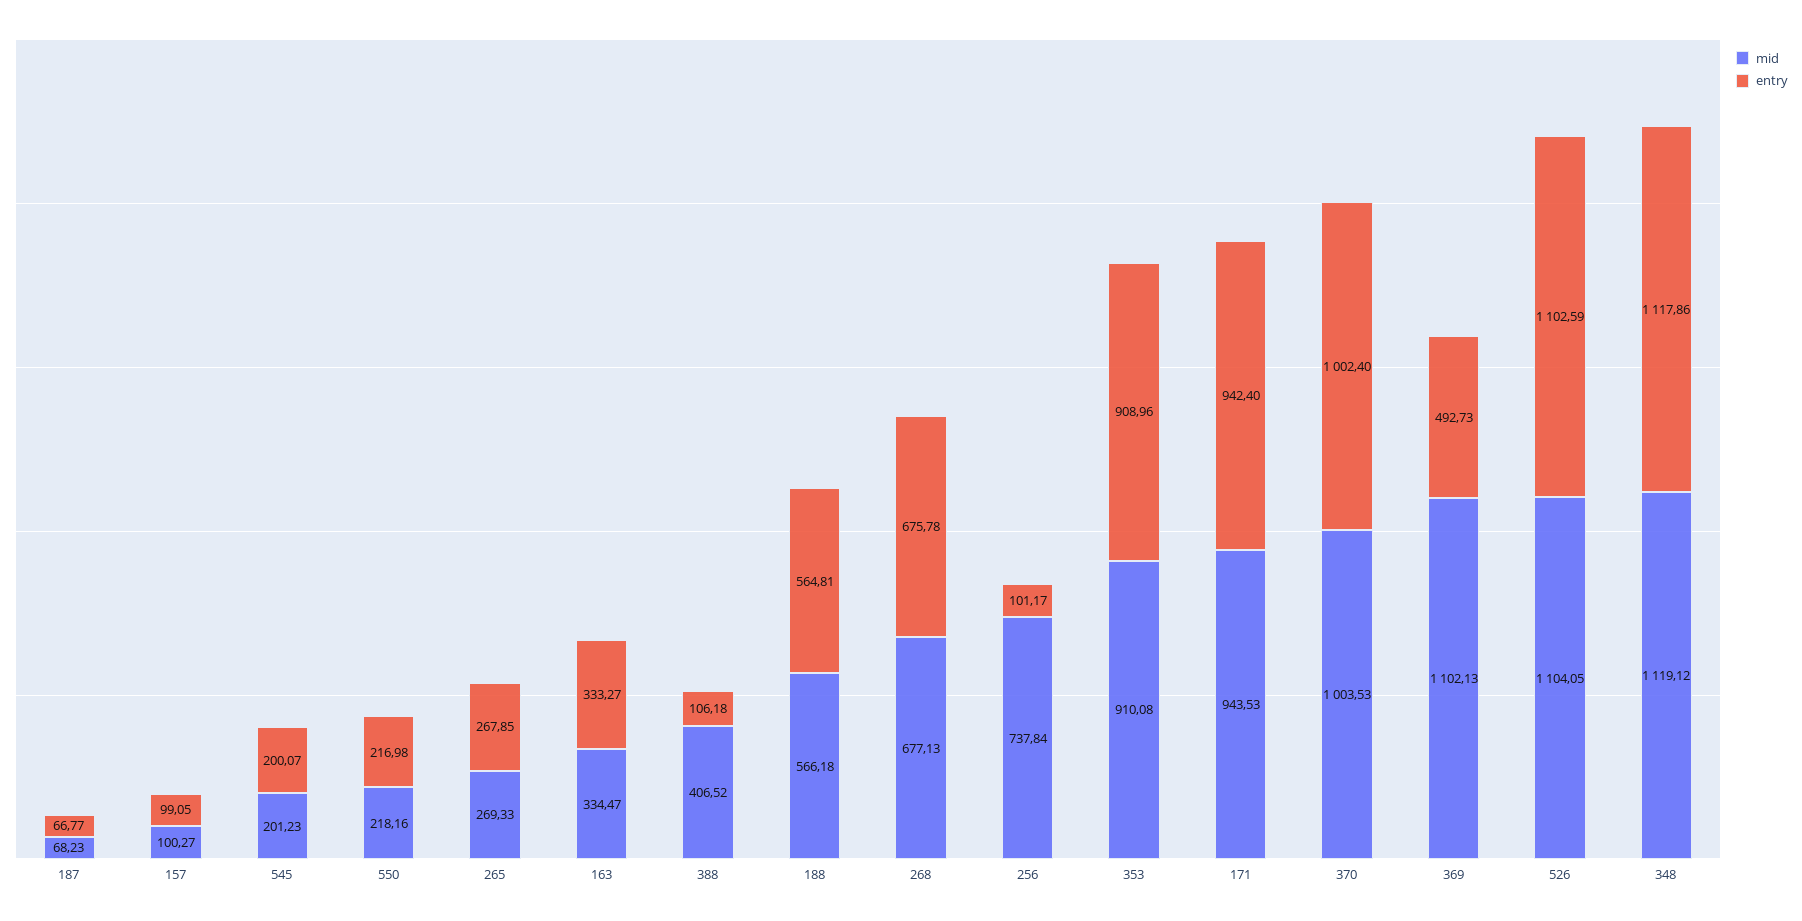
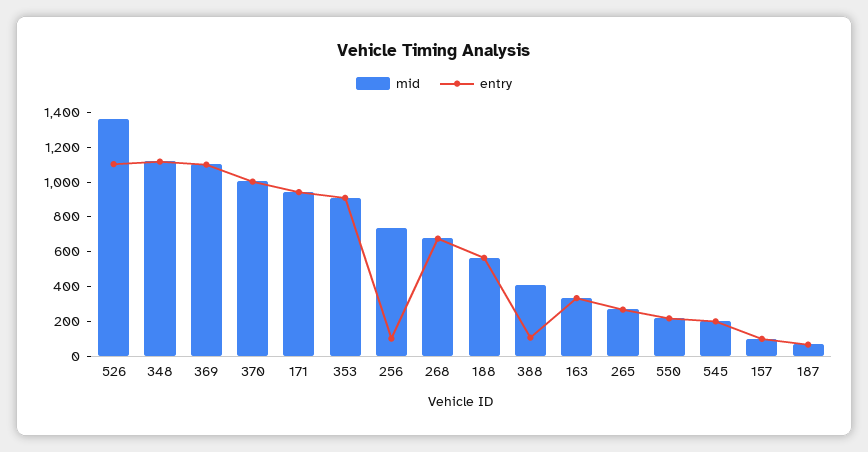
  {
    "mid": {
      "187": 68.23,
      "157": 100.27,
      "545": 201.23,
      "550": 218.16,
      "265": 269.33,
      "163": 334.47,
      "388": 406.52,
      "188": 566.18,
      "268": 677.13,
      "256": 737.84,
      "353": 910.08,
      "171": 943.53,
      "370": 1003.53,
      "369": 1102.13,
-     "526": 1104.05,
+     "526": 1350,
      "348": 1119.12
    },
    "entry": {
      "187": 66.77,
      "157": 99.05,
      "545": 200.07,
      "550": 216.98,
      "265": 267.85,
      "163": 333.27,
      "388": 106.18,
      "188": 564.81,
      "268": 675.78,
      "256": 101.17,
      "353": 908.96,
      "171": 942.4,
      "370": 1002.4,
-     "369": 492.73,
+     "369": 1100,
      "526": 1102.59,
      "348": 1117.86
    }
  }

